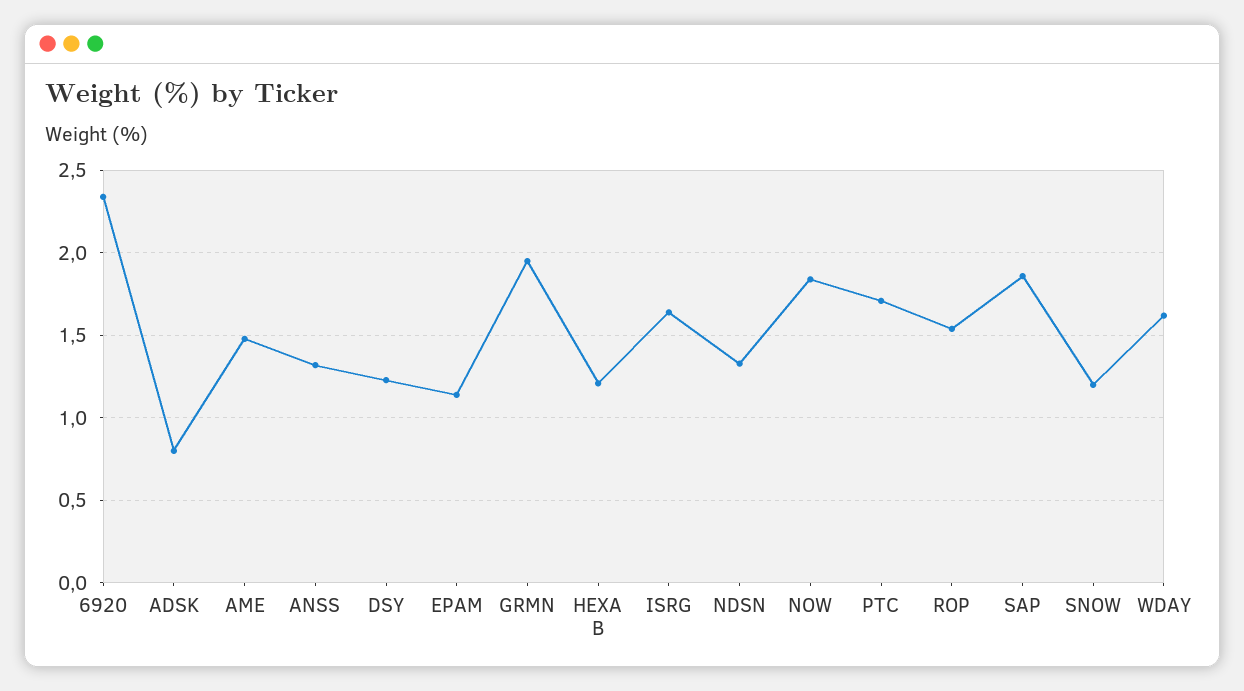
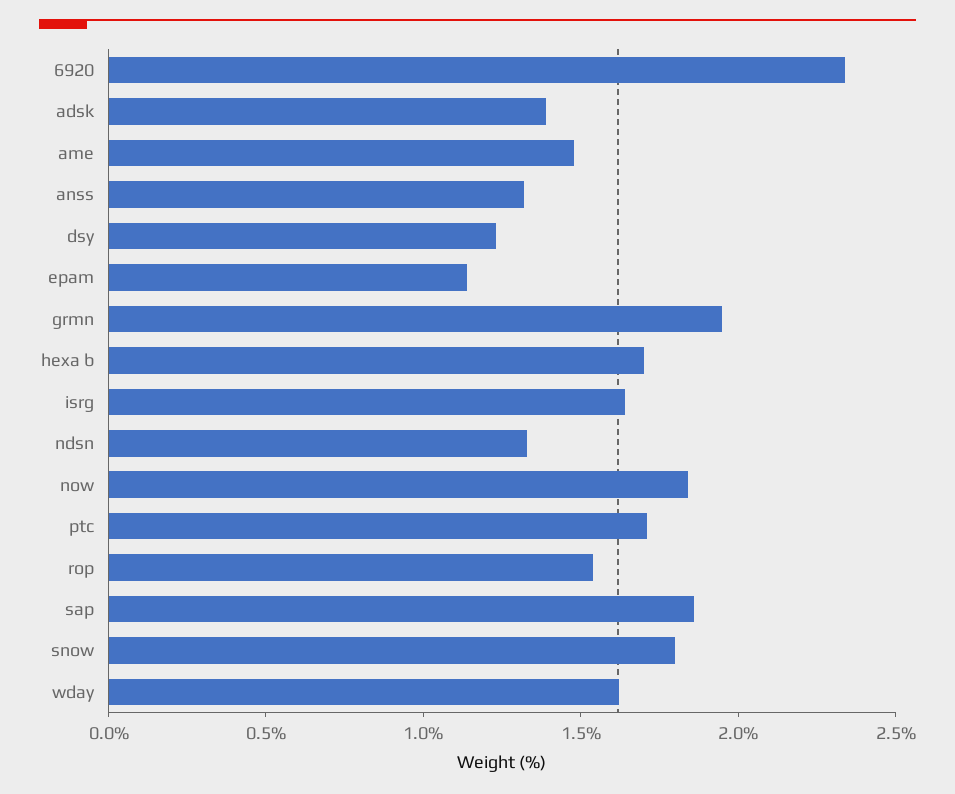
  {
    "6920": 2.35,
-   "ADSK": 0.8,
+   "ADSK": 1.4,
    "AME": 1.5,
    "ANSS": 1.3,
    "DSY": 1.25,
    "EPAM": 1.15,
    "GRMN": 1.95,
-   "HEXA B": 1.2,
+   "HEXA B": 1.7,
    "ISRG": 1.65,
    "NDSN": 1.35,
    "NOW": 1.85,
    "PTC": 1.7,
    "ROP": 1.55,
    "SAP": 1.85,
-   "SNOW": 1.2,
+   "SNOW": 1.8,
    "WDAY": 1.6
  }

